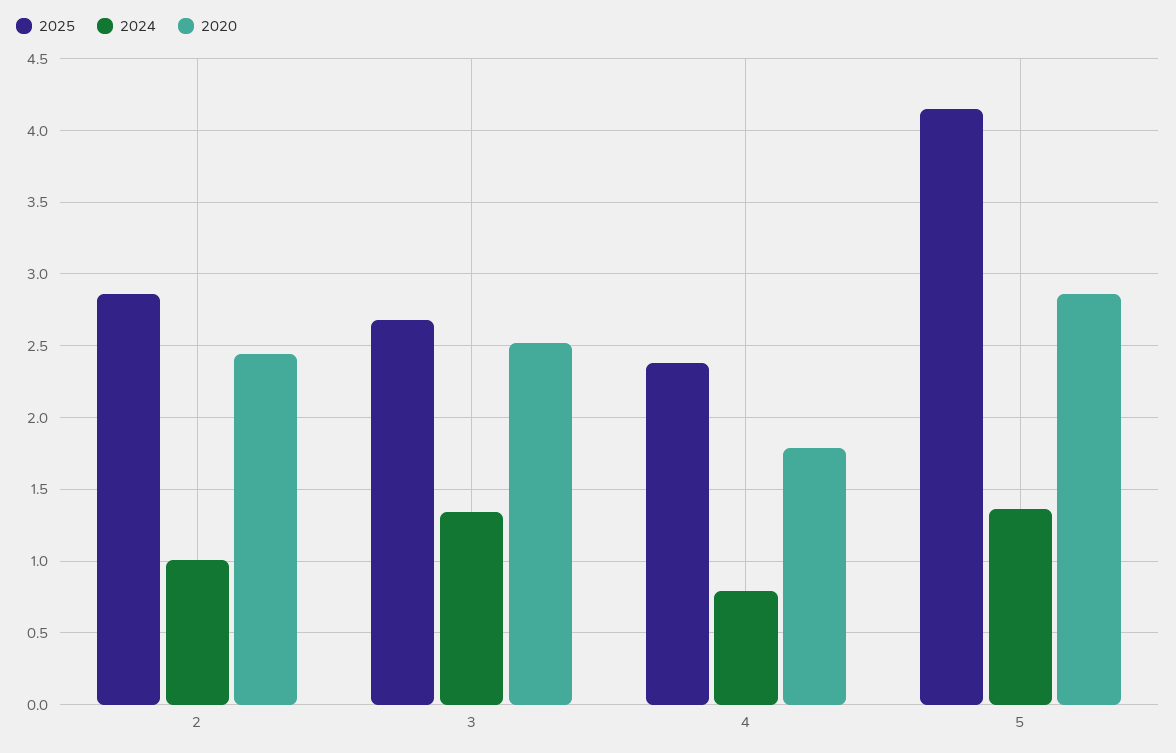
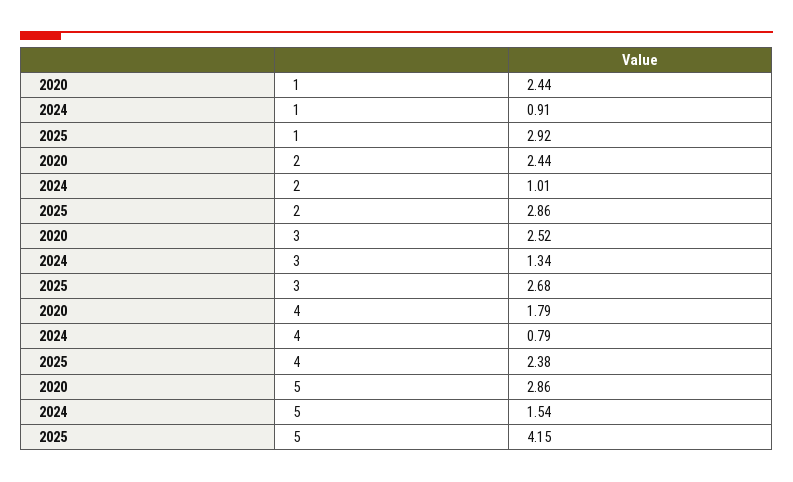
  {
    "2025": {
      "2": 2.86,
      "3": 2.68,
      "4": 2.38,
-     "5": 4.15
+     "5": 4.15,
+     "1": 2.92
    },
    "2024": {
      "2": 1.01,
      "3": 1.34,
      "4": 0.79,
-     "5": 1.35
+     "5": 1.54,
+     "1": 0.91
    },
    "2020": {
      "2": 2.44,
      "3": 2.52,
      "4": 1.79,
-     "5": 2.86
+     "5": 2.86,
+     "1": 2.44
    }
  }

